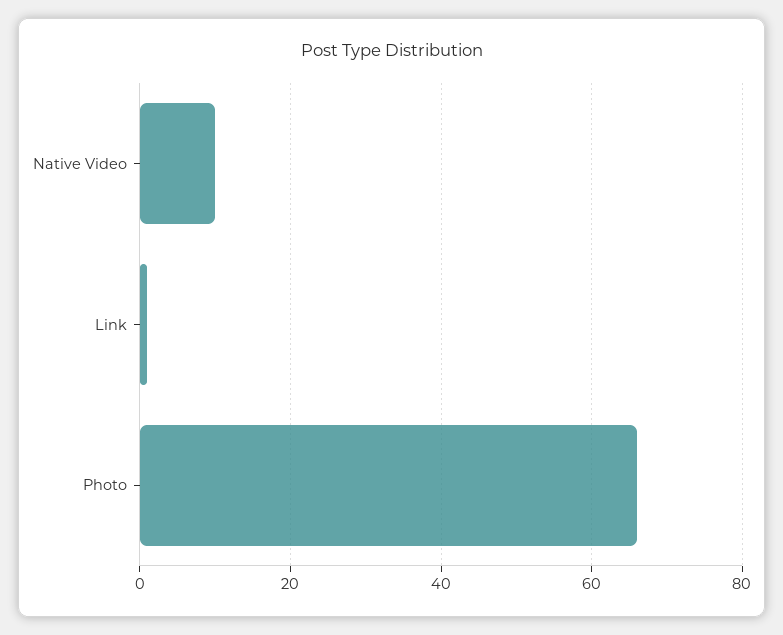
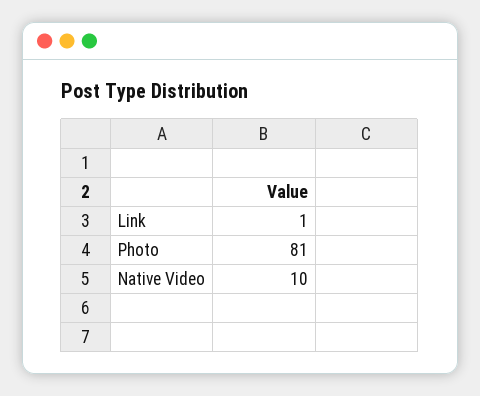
  {
    "Native Video": 10,
    "Link": 1,
-   "Photo": 65
+   "Photo": 81
  }

